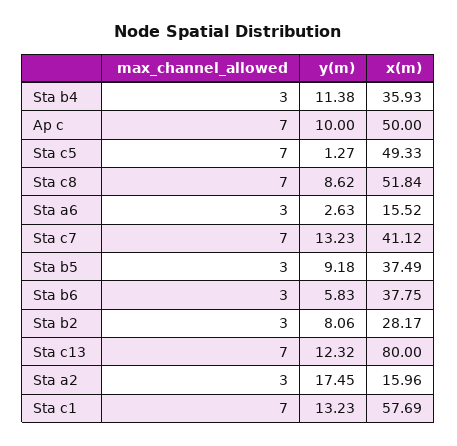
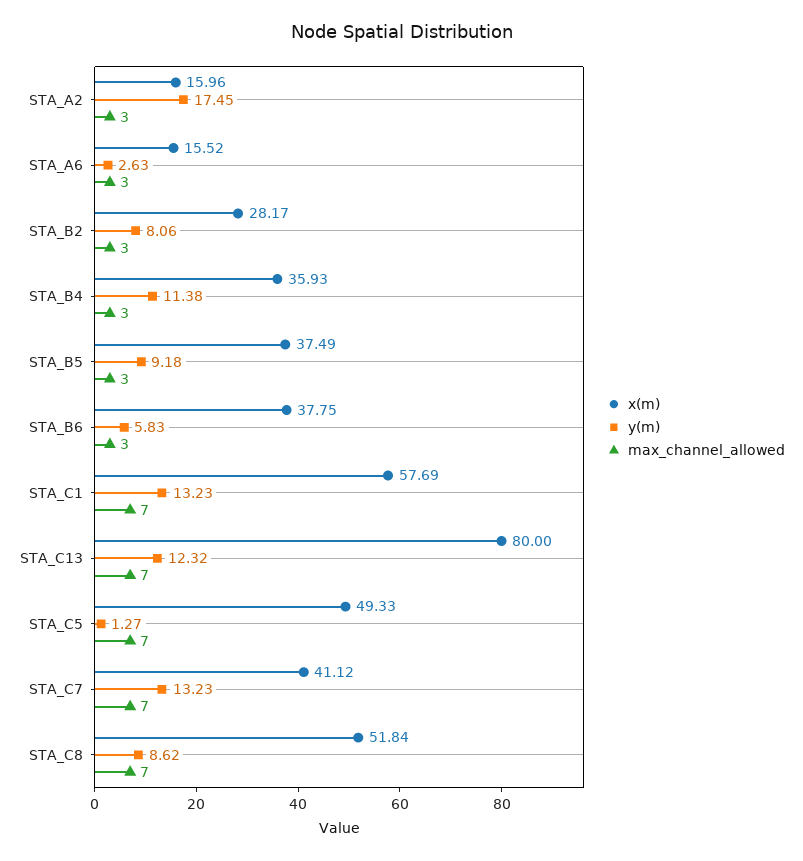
  {
    "max_channel_allowed": {
      "Sta b4": 3,
-     "Ap c": 7,
      "Sta c5": 7,
      "Sta c8": 7,
      "Sta a6": 3,
      "Sta c7": 7,
      "Sta b5": 3,
      "Sta b6": 3,
      "Sta b2": 3,
      "Sta c13": 7,
      "Sta a2": 3,
      "Sta c1": 7
    },
    "y(m)": {
      "Sta b4": 11.38,
-     "Ap c": 10,
      "Sta c5": 1.27,
      "Sta c8": 8.62,
      "Sta a6": 2.63,
      "Sta c7": 13.23,
      "Sta b5": 9.18,
      "Sta b6": 5.83,
      "Sta b2": 8.06,
      "Sta c13": 12.32,
      "Sta a2": 17.45,
      "Sta c1": 13.23
    },
    "x(m)": {
      "Sta b4": 35.93,
-     "Ap c": 50,
      "Sta c5": 49.33,
      "Sta c8": 51.84,
      "Sta a6": 15.52,
      "Sta c7": 41.12,
      "Sta b5": 37.49,
      "Sta b6": 37.75,
      "Sta b2": 28.17,
      "Sta c13": 80,
      "Sta a2": 15.96,
      "Sta c1": 57.69
    }
  }

